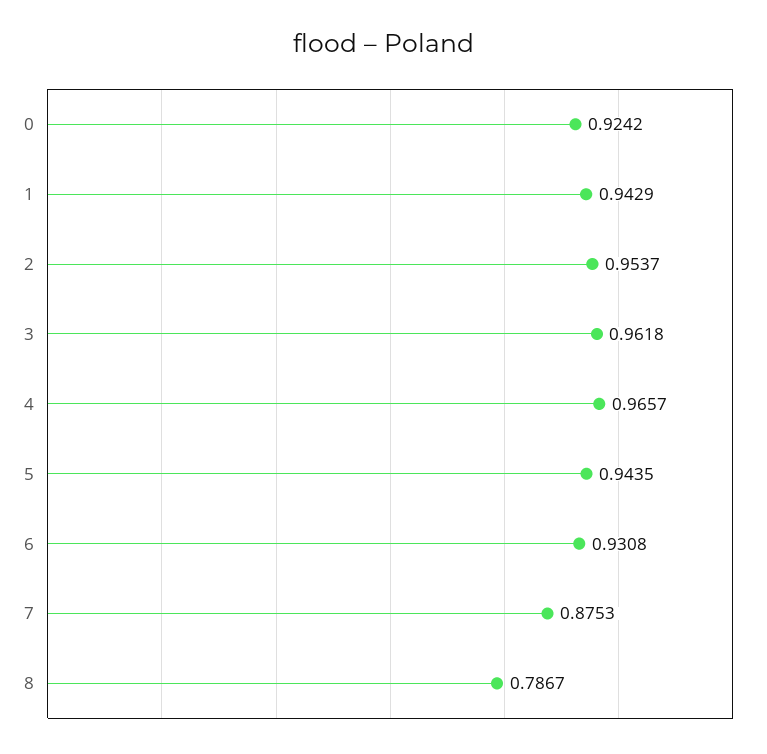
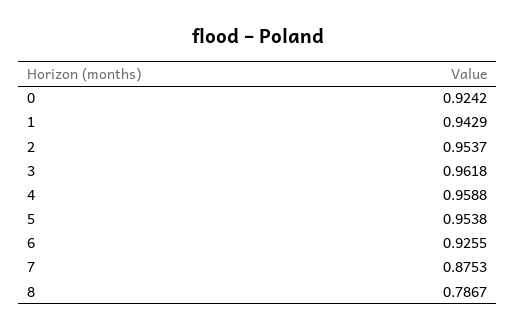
  {
    "0": 0.9242,
    "1": 0.9429,
    "2": 0.9537,
    "3": 0.9618,
-   "4": 0.9657,
+   "4": 0.9588,
-   "5": 0.9435,
+   "5": 0.9538,
-   "6": 0.9308,
+   "6": 0.9255,
    "7": 0.8753,
    "8": 0.7867
  }

